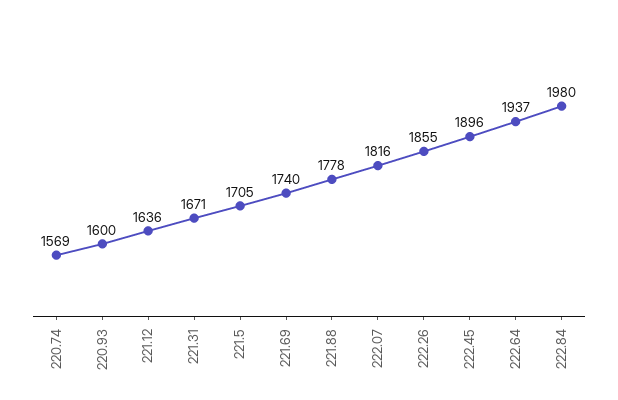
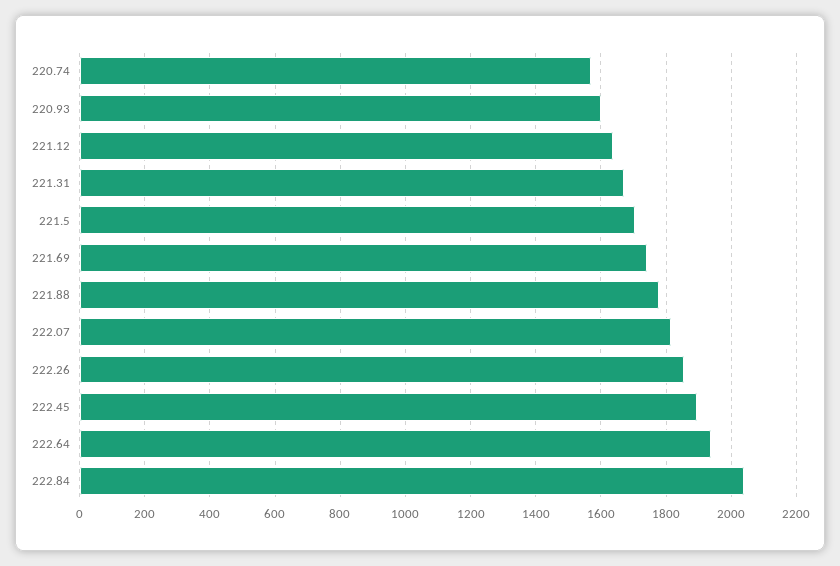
  {
    "220.74": 1569,
    "220.93": 1600,
    "221.12": 1636,
    "221.31": 1671,
    "221.5": 1705,
    "221.69": 1740,
    "221.88": 1778,
    "222.07": 1816,
    "222.26": 1855,
    "222.45": 1896,
    "222.64": 1937,
-   "222.84": 1980
+   "222.84": 2040
  }

